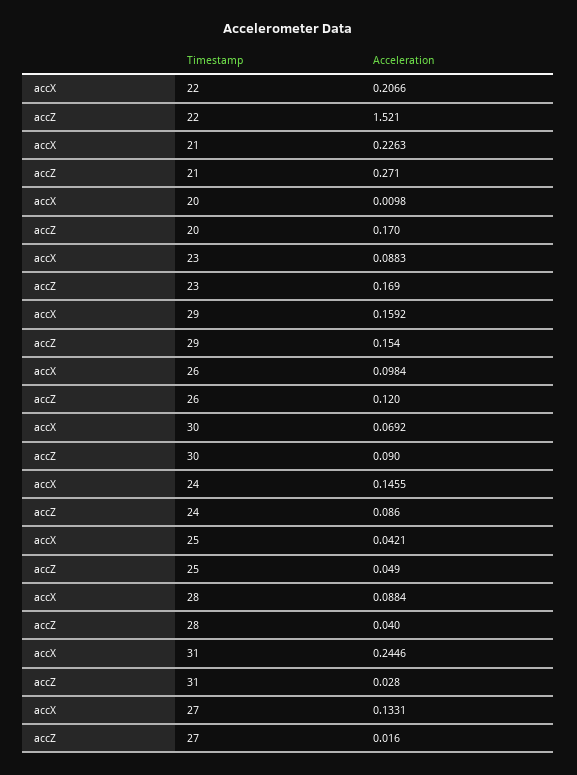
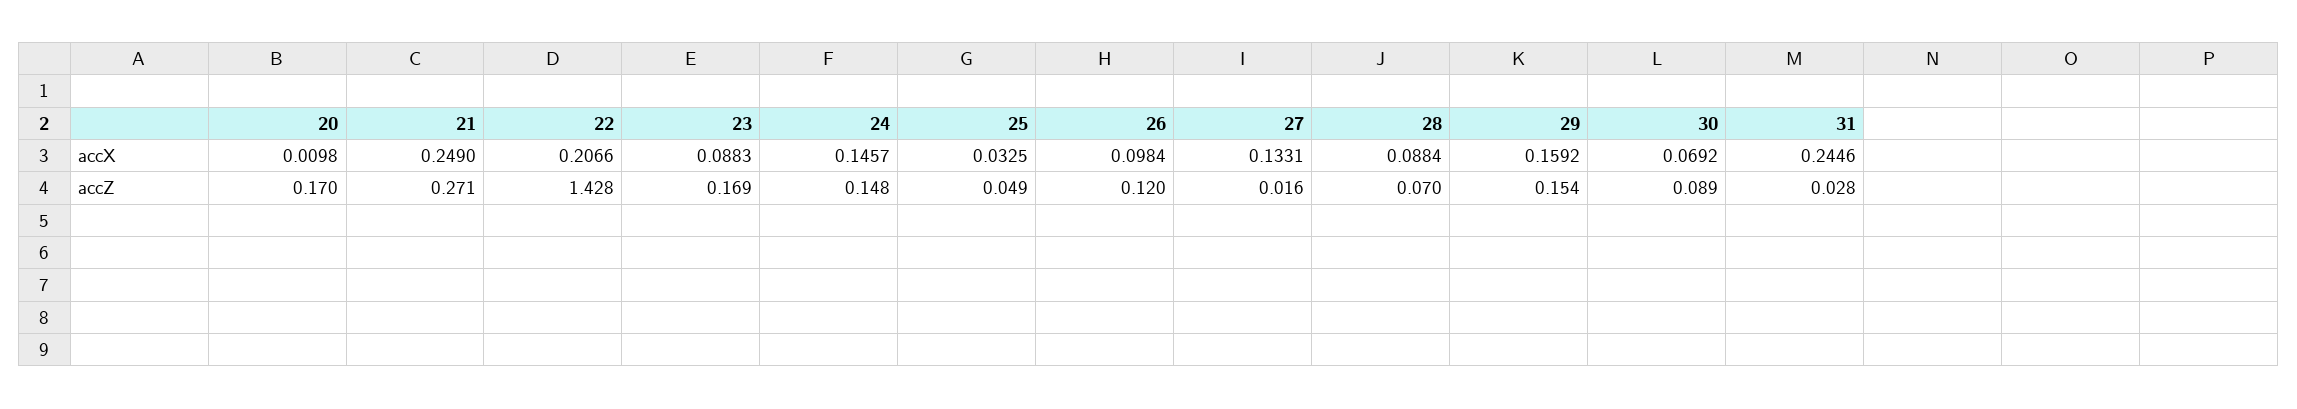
  {
    "accX": {
      "22": 0.2066,
-     "21": 0.2263,
+     "21": 0.249,
      "20": 0.0098,
      "23": 0.0883,
      "29": 0.1592,
      "26": 0.0984,
      "30": 0.0692,
-     "24": 0.1455,
+     "24": 0.1457,
-     "25": 0.0421,
+     "25": 0.0325,
      "28": 0.0884,
      "31": 0.2446,
      "27": 0.1331
    },
    "accZ": {
-     "22": 1.521,
+     "22": 1.428,
      "21": 0.271,
      "20": 0.17,
      "23": 0.169,
      "29": 0.154,
      "26": 0.12,
-     "30": 0.09,
+     "30": 0.089,
-     "24": 0.086,
+     "24": 0.148,
      "25": 0.049,
-     "28": 0.04,
+     "28": 0.07,
      "31": 0.028,
      "27": 0.016
    }
  }

